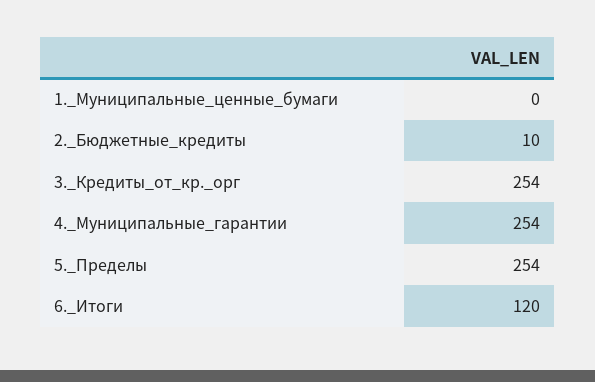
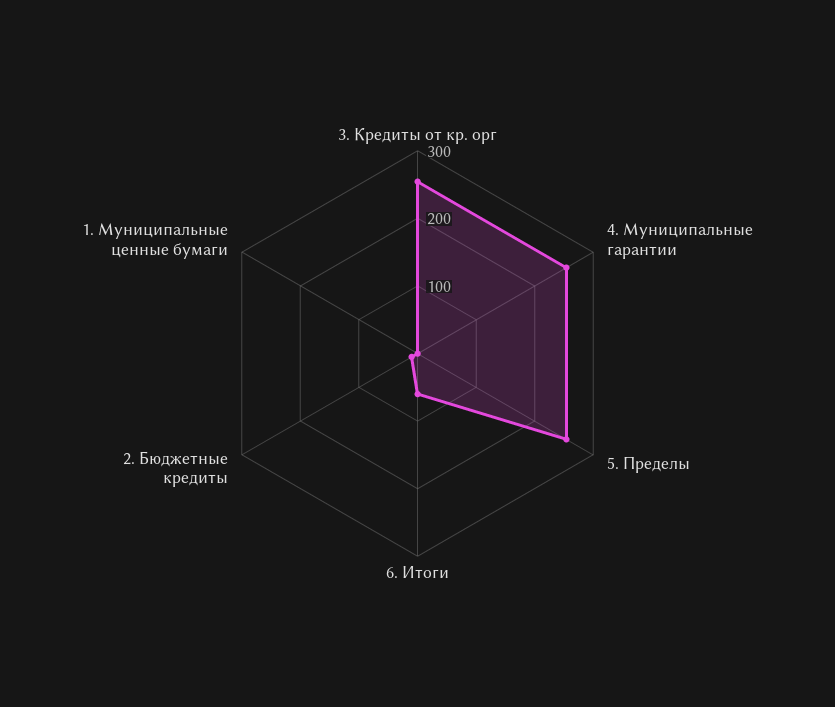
  {
    "1._Муниципальные_ценные_бумаги": 0,
    "2._Бюджетные_кредиты": 10,
    "3._Кредиты_от_кр._орг": 254,
    "4._Муниципальные_гарантии": 254,
    "5._Пределы": 254,
-   "6._Итоги": 120
+   "6._Итоги": 60
  }

